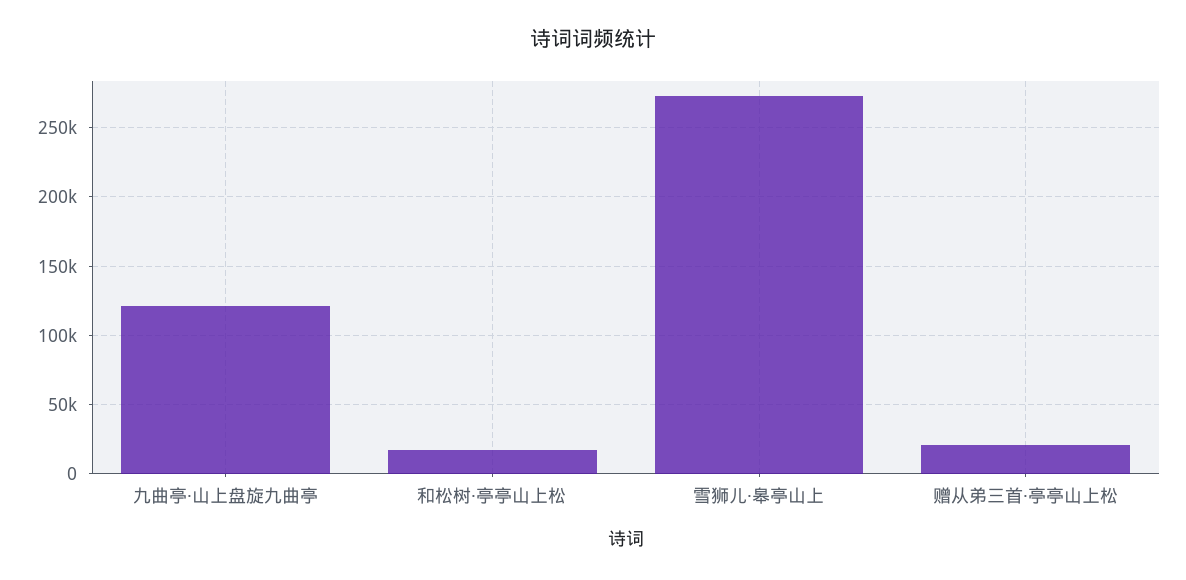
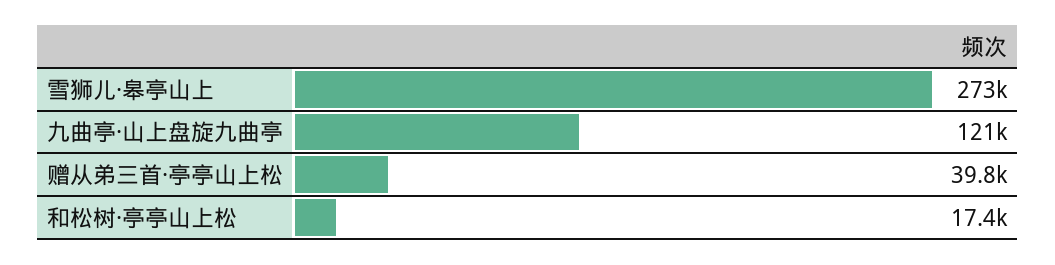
  {
    "九曲亭·山上盘旋九曲亭": 121000,
    "和松树·亭亭山上松": 17400,
    "雪狮儿·皋亭山上": 273000,
-   "赠从弟三首·亭亭山上松": 20000
+   "赠从弟三首·亭亭山上松": 39800
  }

